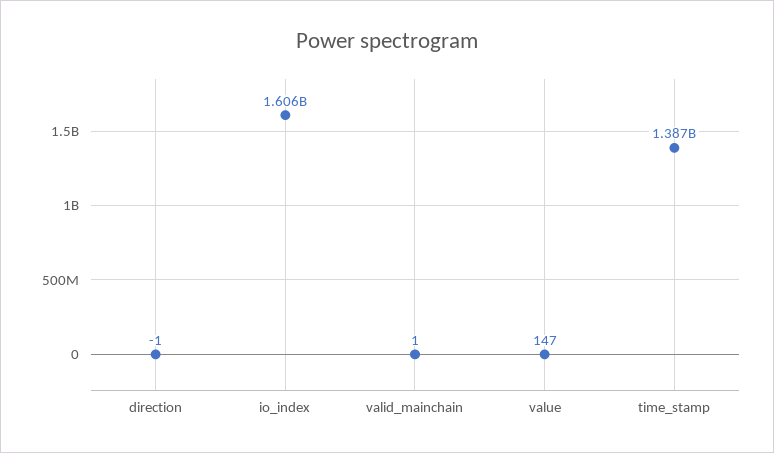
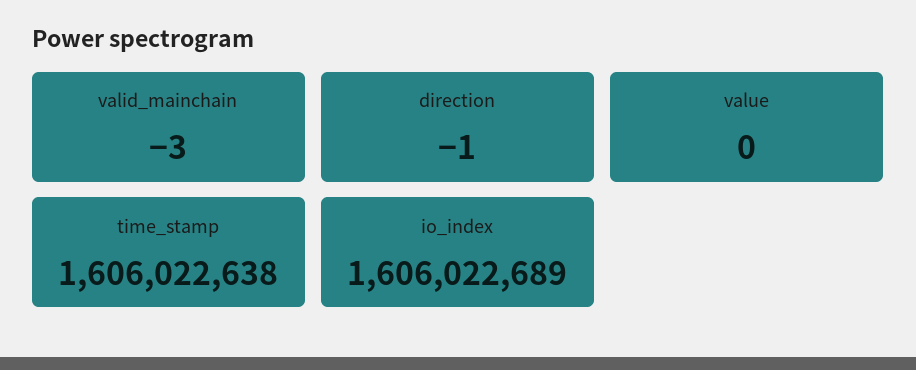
  {
    "direction": -1,
    "io_index": 1606022689,
-   "valid_mainchain": 1,
+   "valid_mainchain": -3,
-   "value": 147,
+   "value": 0,
-   "time_stamp": 1387000000
+   "time_stamp": 1606022638
  }

